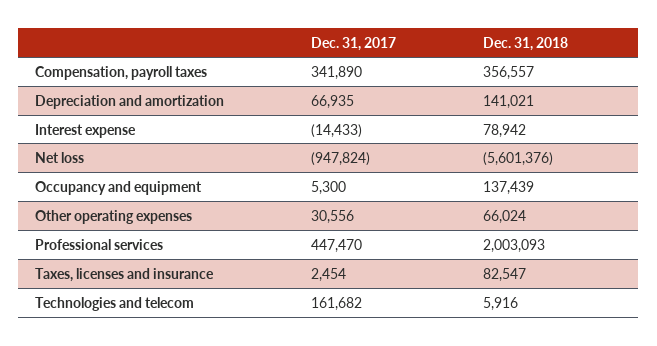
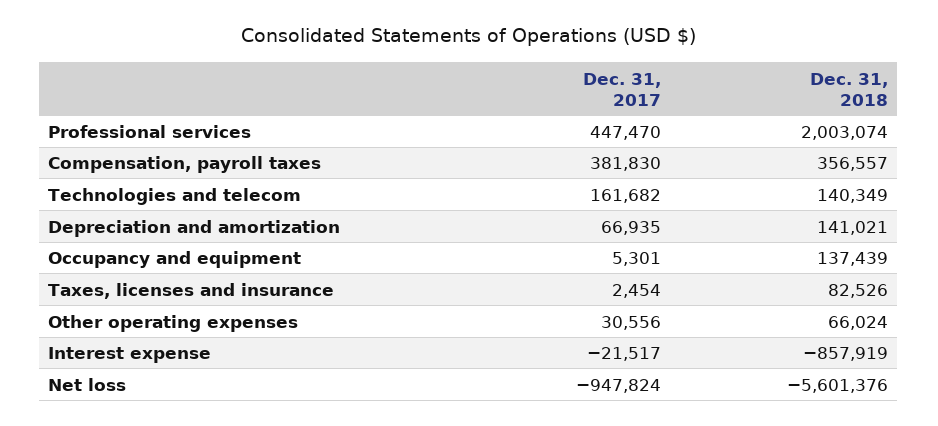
  {
    "Dec. 31, 2017": {
-     "Compensation, payroll taxes": 341890,
+     "Compensation, payroll taxes": 381830,
      "Depreciation and amortization": 66935,
-     "Interest expense": -14433,
+     "Interest expense": -21517,
      "Net loss": -947824,
-     "Occupancy and equipment": 5300,
+     "Occupancy and equipment": 5301,
      "Other operating expenses": 30556,
      "Professional services": 447470,
      "Taxes, licenses and insurance": 2454,
      "Technologies and telecom": 161682
    },
    "Dec. 31, 2018": {
      "Compensation, payroll taxes": 356557,
      "Depreciation and amortization": 141021,
-     "Interest expense": 78942,
+     "Interest expense": -857919,
      "Net loss": -5601376,
      "Occupancy and equipment": 137439,
      "Other operating expenses": 66024,
-     "Professional services": 2003093,
+     "Professional services": 2003074,
-     "Taxes, licenses and insurance": 82547,
+     "Taxes, licenses and insurance": 82526,
-     "Technologies and telecom": 5916
+     "Technologies and telecom": 140349
    }
  }

